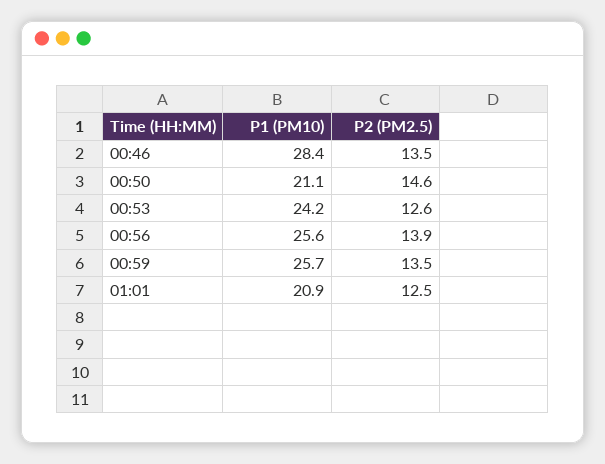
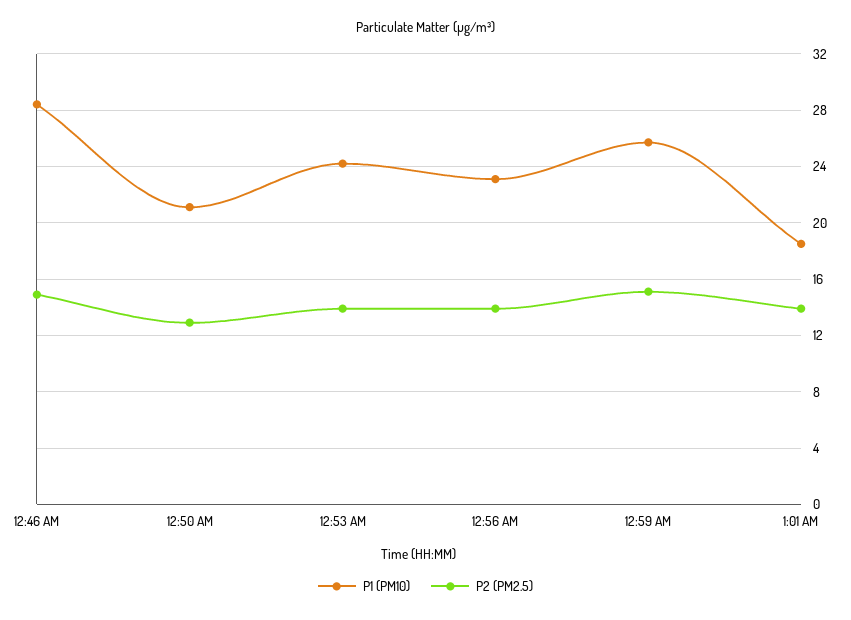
  {
    "P1 (PM10)": {
      "00:46": 28.4,
      "00:50": 21.1,
      "00:53": 24.2,
-     "00:56": 25.6,
+     "00:56": 23,
      "00:59": 25.7,
-     "01:01": 20.9
+     "01:01": 18.5
    },
    "P2 (PM2.5)": {
-     "00:46": 13.5,
+     "00:46": 15,
-     "00:50": 14.6,
+     "00:50": 13,
-     "00:53": 12.6,
+     "00:53": 14,
      "00:56": 13.9,
-     "00:59": 13.5,
+     "00:59": 15,
-     "01:01": 12.5
+     "01:01": 14
    }
  }

